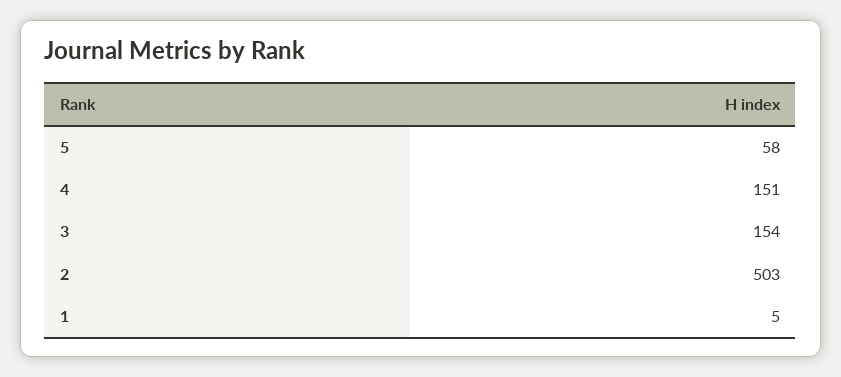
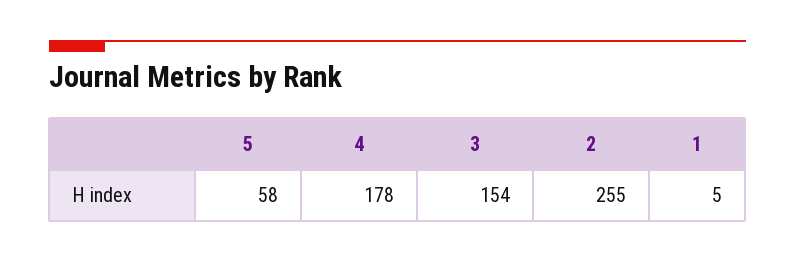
  {
    "5": 58,
-   "4": 151,
+   "4": 178,
    "3": 154,
-   "2": 503,
+   "2": 255,
    "1": 5
  }

